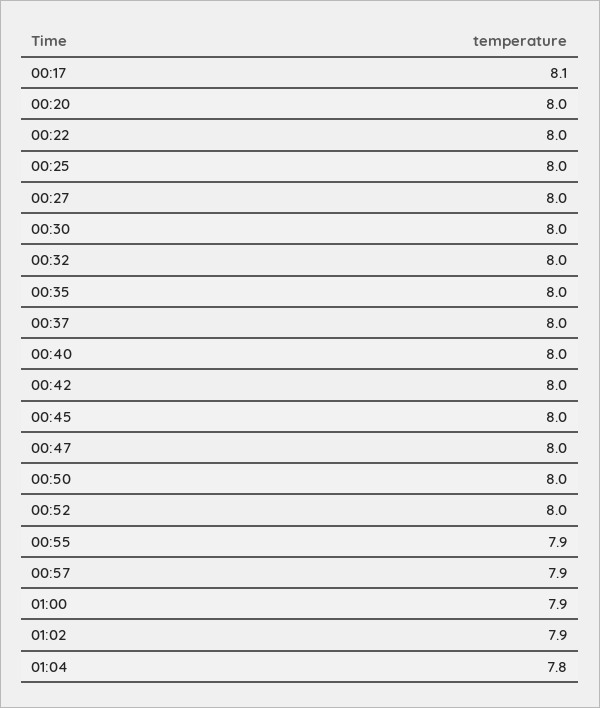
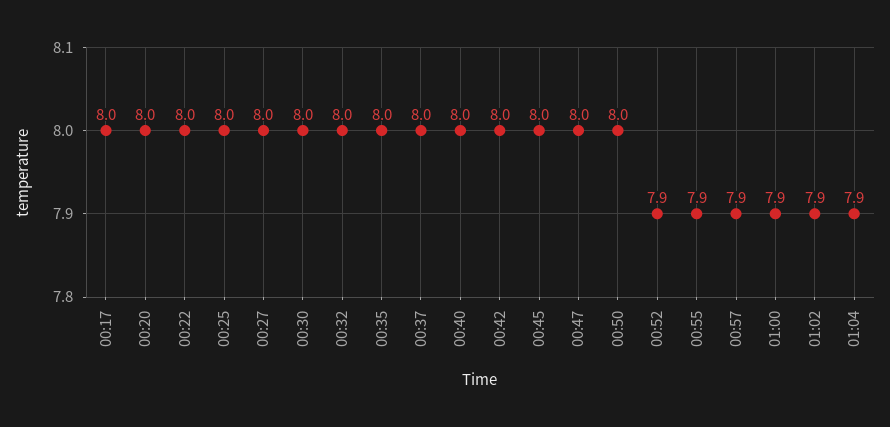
  {
-   "00:17": 8.1,
+   "00:17": 8,
    "00:20": 8,
    "00:22": 8,
    "00:25": 8,
    "00:27": 8,
    "00:30": 8,
    "00:32": 8,
    "00:35": 8,
    "00:37": 8,
    "00:40": 8,
    "00:42": 8,
    "00:45": 8,
    "00:47": 8,
    "00:50": 8,
-   "00:52": 8,
+   "00:52": 7.9,
    "00:55": 7.9,
    "00:57": 7.9,
    "01:00": 7.9,
    "01:02": 7.9,
-   "01:04": 7.8
+   "01:04": 7.9
  }

